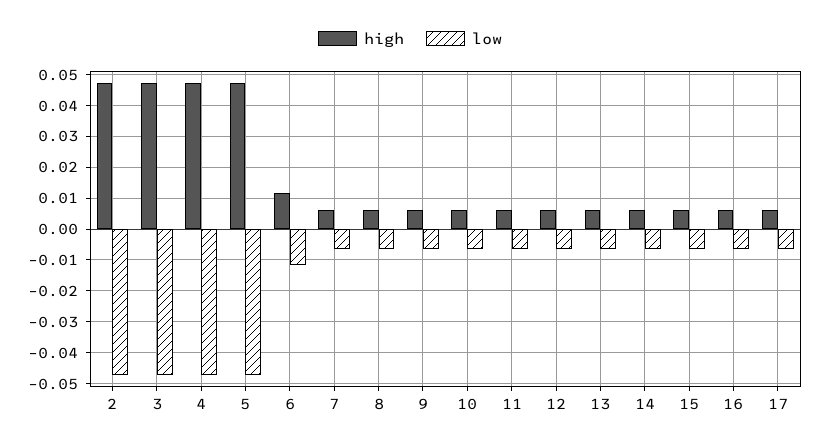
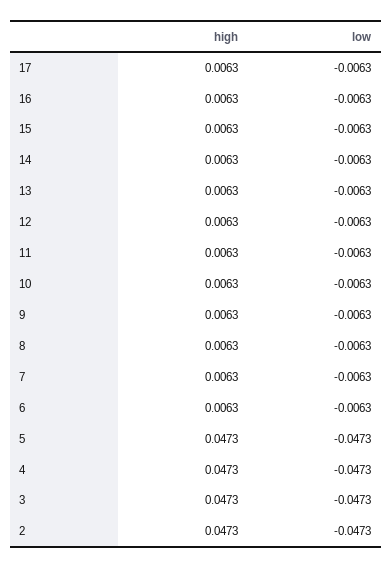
  {
    "high": {
      "2": 0.0473,
      "3": 0.0473,
      "4": 0.0473,
      "5": 0.0473,
-     "6": 0.012,
+     "6": 0.0063,
      "7": 0.0063,
      "8": 0.0063,
      "9": 0.0063,
      "10": 0.0063,
      "11": 0.0063,
      "12": 0.0063,
      "13": 0.0063,
      "14": 0.0063,
      "15": 0.0063,
      "16": 0.0063,
      "17": 0.0063
    },
    "low": {
      "2": -0.0473,
      "3": -0.0473,
      "4": -0.0473,
      "5": -0.0473,
-     "6": -0.012,
+     "6": -0.0063,
      "7": -0.0063,
      "8": -0.0063,
      "9": -0.0063,
      "10": -0.0063,
      "11": -0.0063,
      "12": -0.0063,
      "13": -0.0063,
      "14": -0.0063,
      "15": -0.0063,
      "16": -0.0063,
      "17": -0.0063
    }
  }

